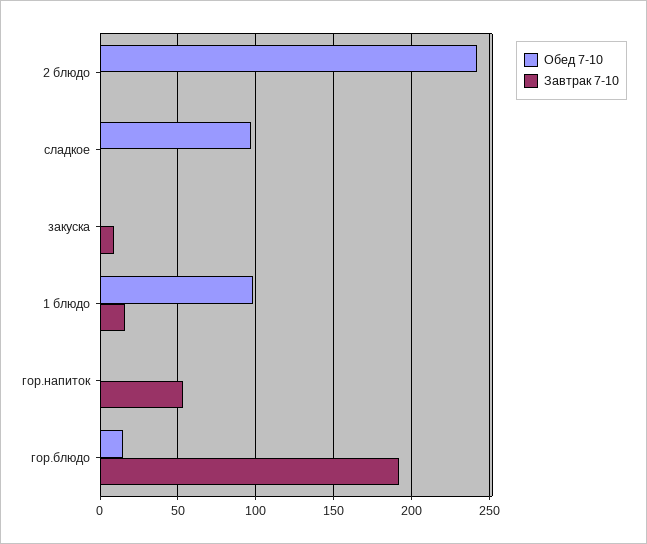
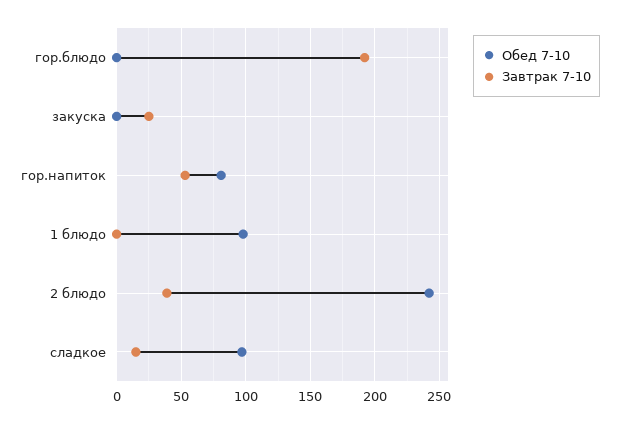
  {
    "Обед 7-10": {
      "2 блюдо": 240,
      "сладкое": 95,
      "закуска": 0,
      "1 блюдо": 100,
-     "гор.напиток": 0,
+     "гор.напиток": 80,
-     "гор.блюдо": 15
+     "гор.блюдо": 0
    },
    "Завтрак 7-10": {
-     "2 блюдо": 0,
+     "2 блюдо": 40,
-     "сладкое": 0,
+     "сладкое": 15,
-     "закуска": 10,
+     "закуска": 25,
-     "1 блюдо": 15,
+     "1 блюдо": 0,
      "гор.напиток": 55,
      "гор.блюдо": 190
    }
  }

